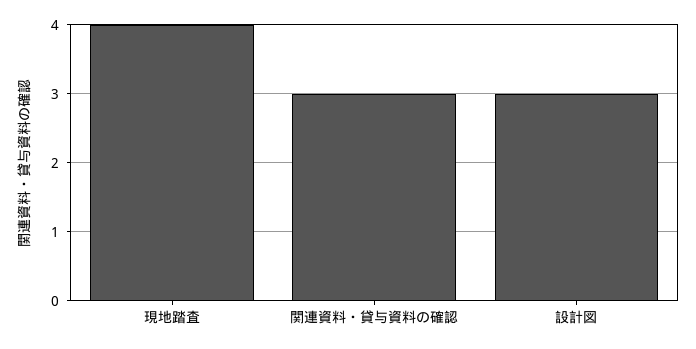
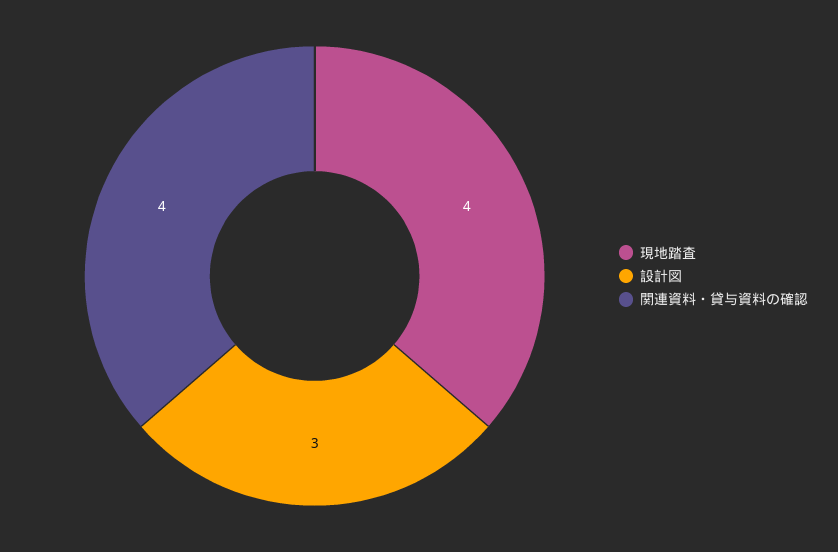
  {
    "現地踏査": 4,
-   "関連資料・貸与資料の確認": 3,
+   "関連資料・貸与資料の確認": 4,
    "設計図": 3
  }

